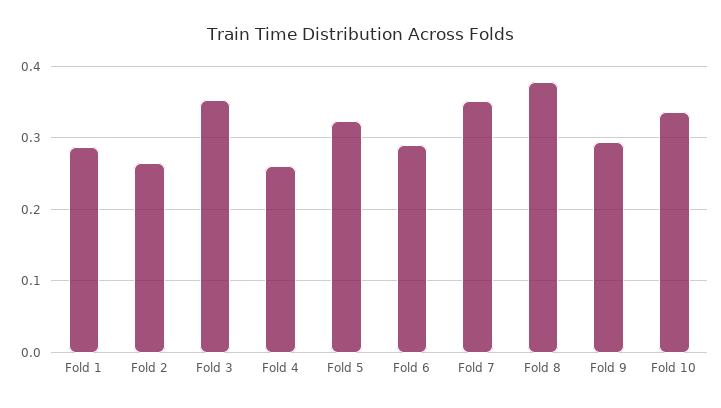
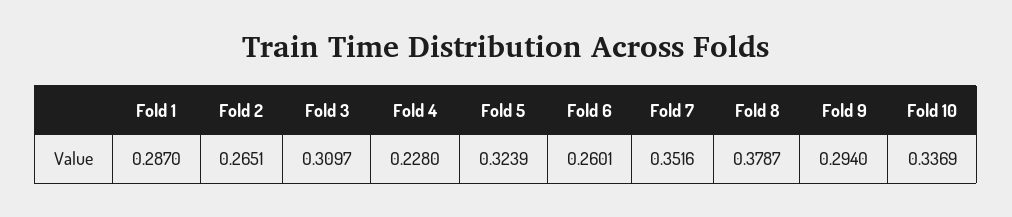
  {
    "Fold 1": 0.287,
    "Fold 2": 0.2651,
-   "Fold 3": 0.35,
+   "Fold 3": 0.3097,
-   "Fold 4": 0.26,
+   "Fold 4": 0.228,
    "Fold 5": 0.3239,
-   "Fold 6": 0.29,
+   "Fold 6": 0.2601,
    "Fold 7": 0.3516,
    "Fold 8": 0.3787,
    "Fold 9": 0.294,
    "Fold 10": 0.3369
  }

